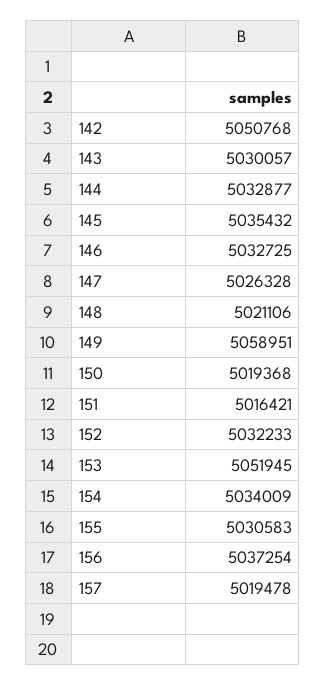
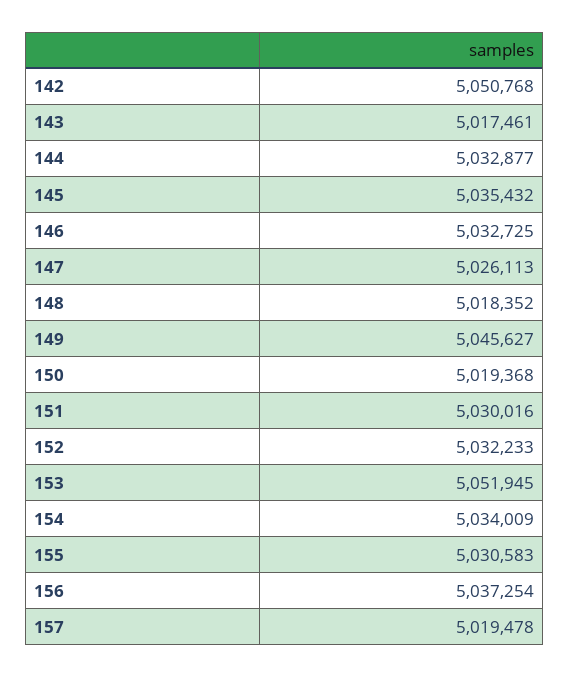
  {
    "142": 5050768,
-   "143": 5030057,
+   "143": 5017461,
    "144": 5032877,
    "145": 5035432,
    "146": 5032725,
-   "147": 5026328,
+   "147": 5026113,
-   "148": 5021106,
+   "148": 5018352,
-   "149": 5058951,
+   "149": 5045627,
    "150": 5019368,
-   "151": 5016421,
+   "151": 5030016,
    "152": 5032233,
    "153": 5051945,
    "154": 5034009,
    "155": 5030583,
    "156": 5037254,
    "157": 5019478
  }

